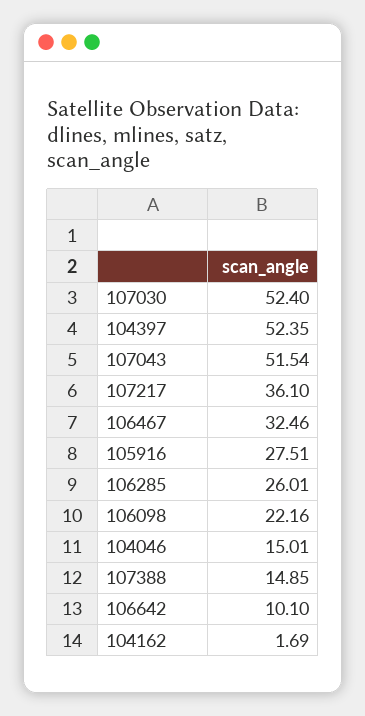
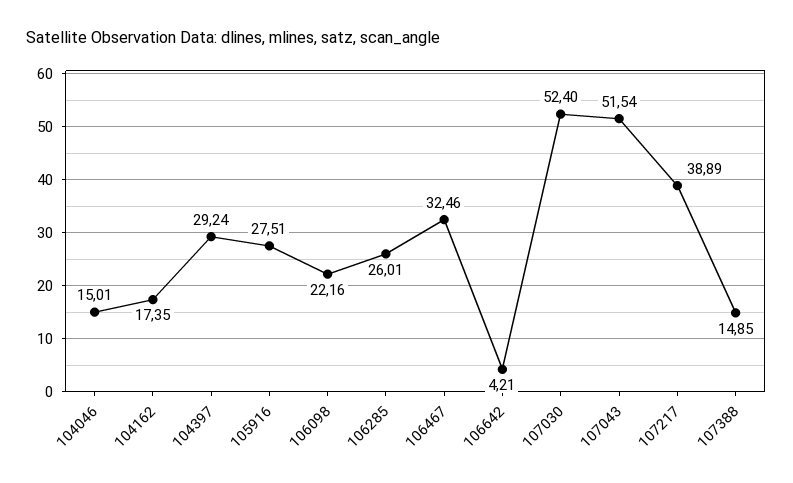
  {
    "107030": 52.4,
-   "104397": 52.35,
+   "104397": 29.24,
    "107043": 51.54,
-   "107217": 36.1,
+   "107217": 38.89,
    "106467": 32.46,
    "105916": 27.51,
    "106285": 26.01,
    "106098": 22.16,
    "104046": 15.01,
    "107388": 14.85,
-   "106642": 10.1,
+   "106642": 4.21,
-   "104162": 1.69
+   "104162": 17.35
  }

